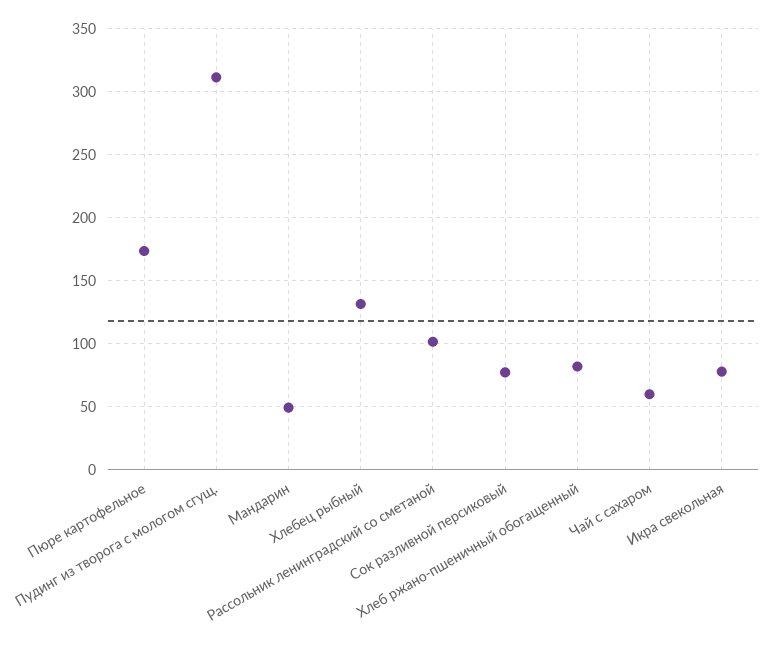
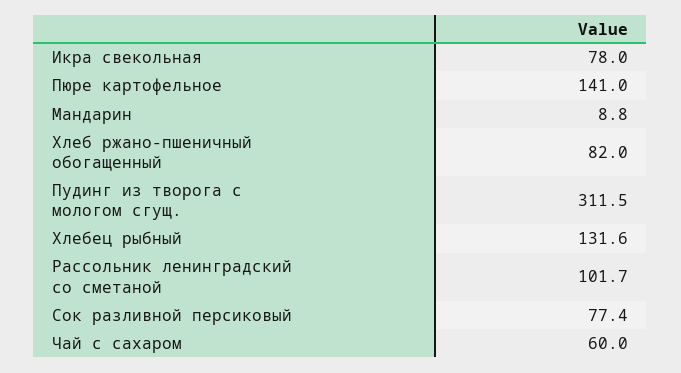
  {
-   "Пюре картофельное": 175,
+   "Пюре картофельное": 141,
    "Пудинг из творога с мологом сгущ.": 311.5,
-   "Мандарин": 50,
+   "Мандарин": 8.8,
    "Хлебец рыбный": 131.6,
    "Рассольник ленинградский со сметаной": 101.7,
    "Сок разливной персиковый": 77.4,
    "Хлеб ржано-пшеничный обогащенный": 82,
    "Чай с сахаром": 60,
    "Икра свекольная": 78
  }

